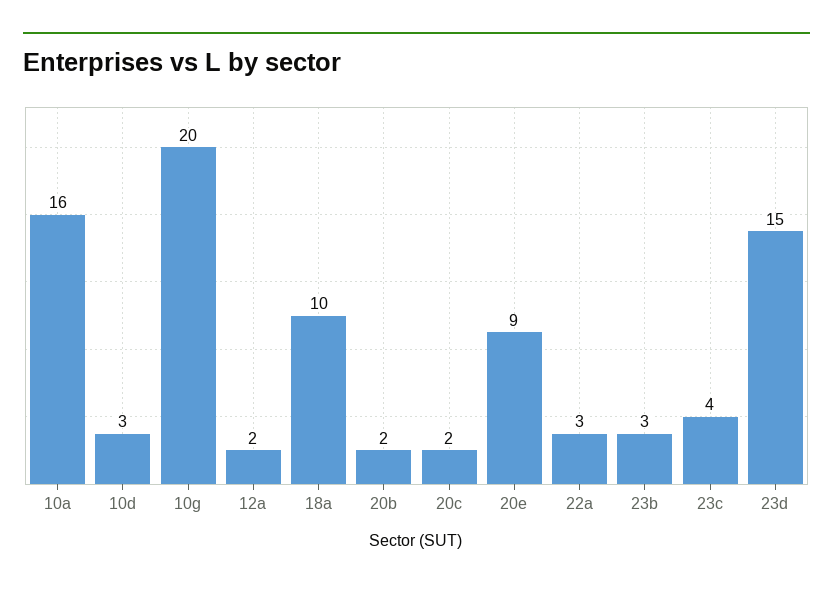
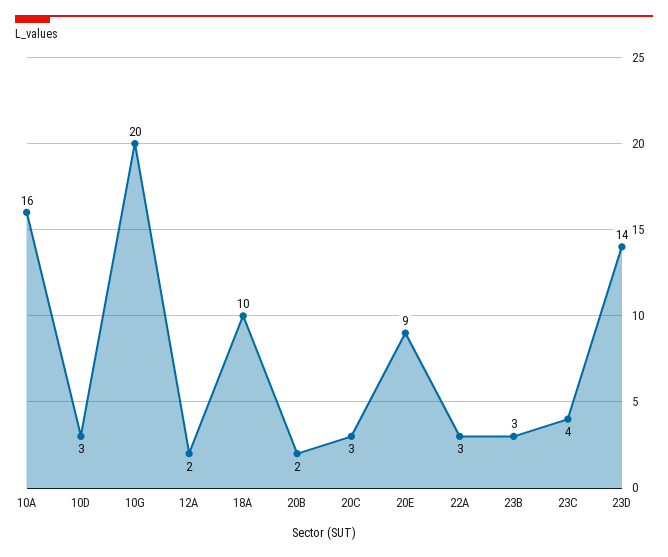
  {
    "10a": 16,
    "10d": 3,
    "10g": 20,
    "12a": 2,
    "18a": 10,
    "20b": 2,
-   "20c": 2,
+   "20c": 3,
    "20e": 9,
    "22a": 3,
    "23b": 3,
    "23c": 4,
-   "23d": 15
+   "23d": 14
  }

